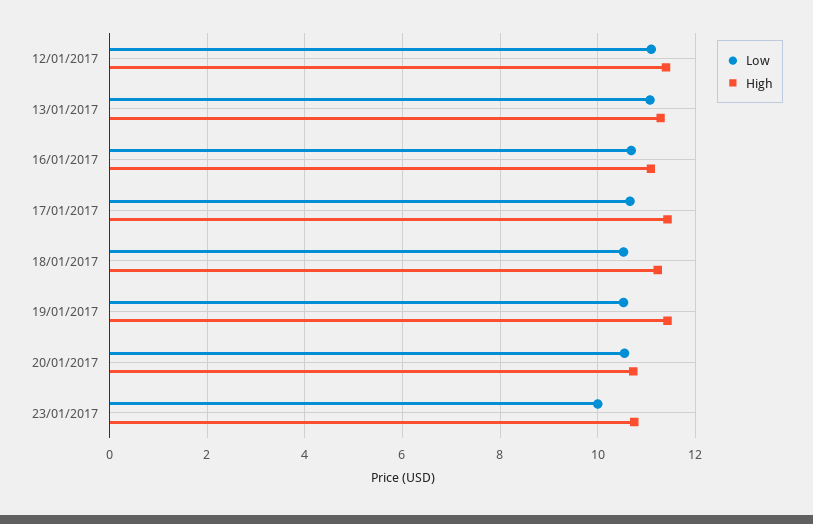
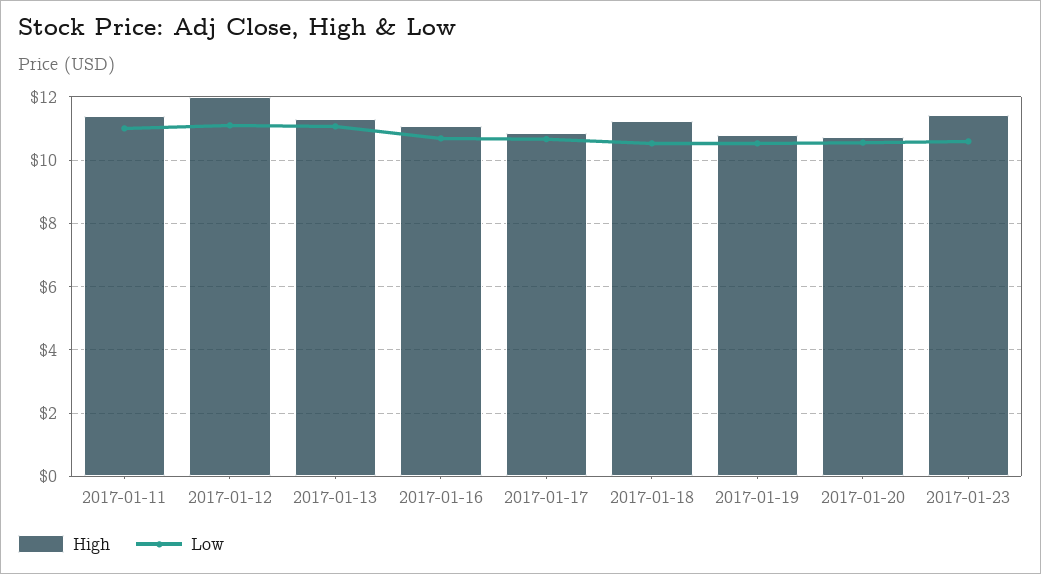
  {
    "Low": {
      "12/01/2017": 11.2,
      "13/01/2017": 11,
      "16/01/2017": 10.6,
      "17/01/2017": 10.6,
      "18/01/2017": 10.6,
      "19/01/2017": 10.6,
      "20/01/2017": 10.6,
-     "23/01/2017": 10
+     "23/01/2017": 10.6,
+     "2017-01-11": 11
    },
    "High": {
-     "12/01/2017": 11.4,
+     "12/01/2017": 12,
      "13/01/2017": 11.2,
      "16/01/2017": 11,
-     "17/01/2017": 11.4,
+     "17/01/2017": 10.8,
      "18/01/2017": 11.2,
-     "19/01/2017": 11.4,
+     "19/01/2017": 10.8,
      "20/01/2017": 10.8,
-     "23/01/2017": 10.8
+     "23/01/2017": 11.4,
+     "2017-01-11": 11.4
    }
  }

